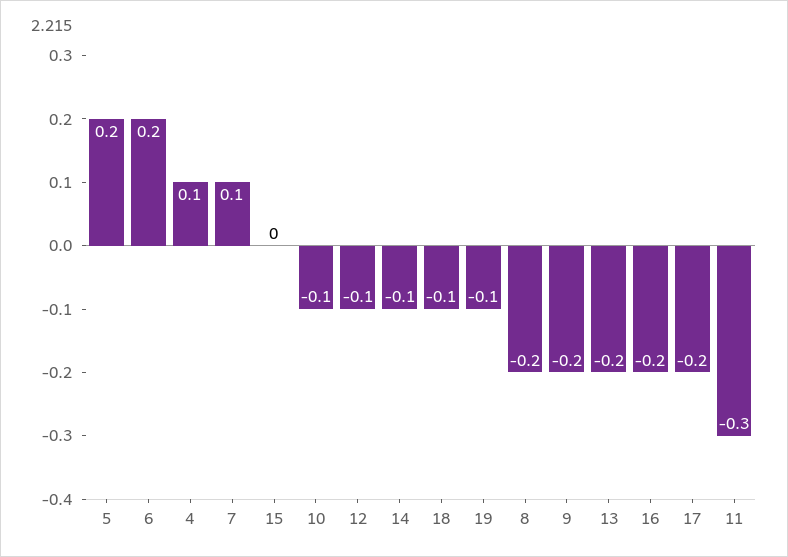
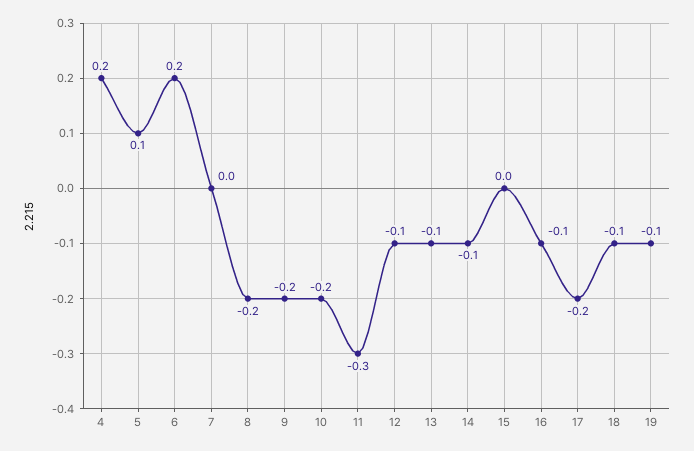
  {
-   "5": 0.2,
+   "5": 0.1,
    "6": 0.2,
-   "4": 0.1,
+   "4": 0.2,
-   "7": 0.1,
+   "7": 0,
    "15": 0,
-   "10": -0.1,
+   "10": -0.2,
    "12": -0.1,
    "14": -0.1,
    "18": -0.1,
    "19": -0.1,
    "8": -0.2,
    "9": -0.2,
-   "13": -0.2,
+   "13": -0.1,
-   "16": -0.2,
+   "16": -0.1,
    "17": -0.2,
    "11": -0.3
  }

